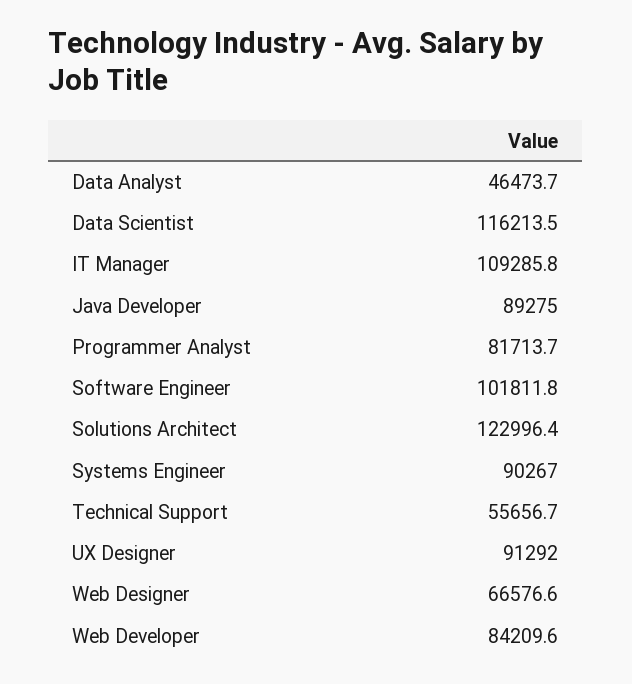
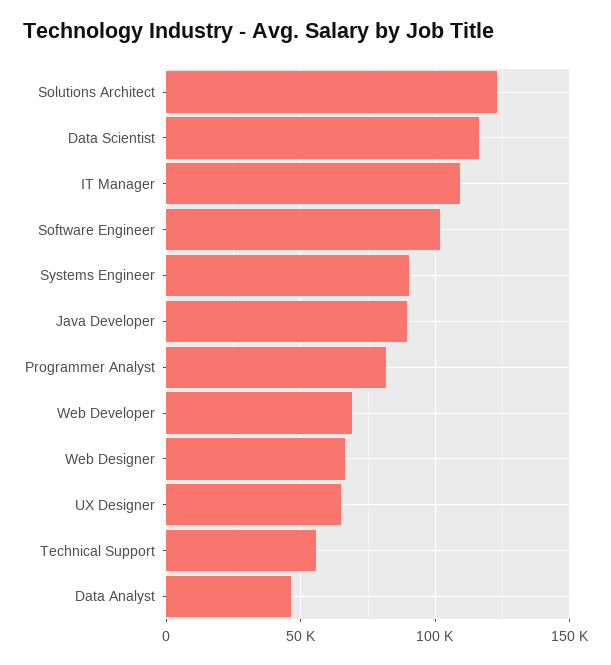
  {
    "Data Analyst": 46473.7,
    "Data Scientist": 116213.5,
    "IT Manager": 109285.8,
    "Java Developer": 89275,
    "Programmer Analyst": 81713.7,
    "Software Engineer": 101811.8,
    "Solutions Architect": 122996.4,
    "Systems Engineer": 90267,
    "Technical Support": 55656.7,
-   "UX Designer": 91292,
+   "UX Designer": 65000,
    "Web Designer": 66576.6,
-   "Web Developer": 84209.6
+   "Web Developer": 70000
  }

